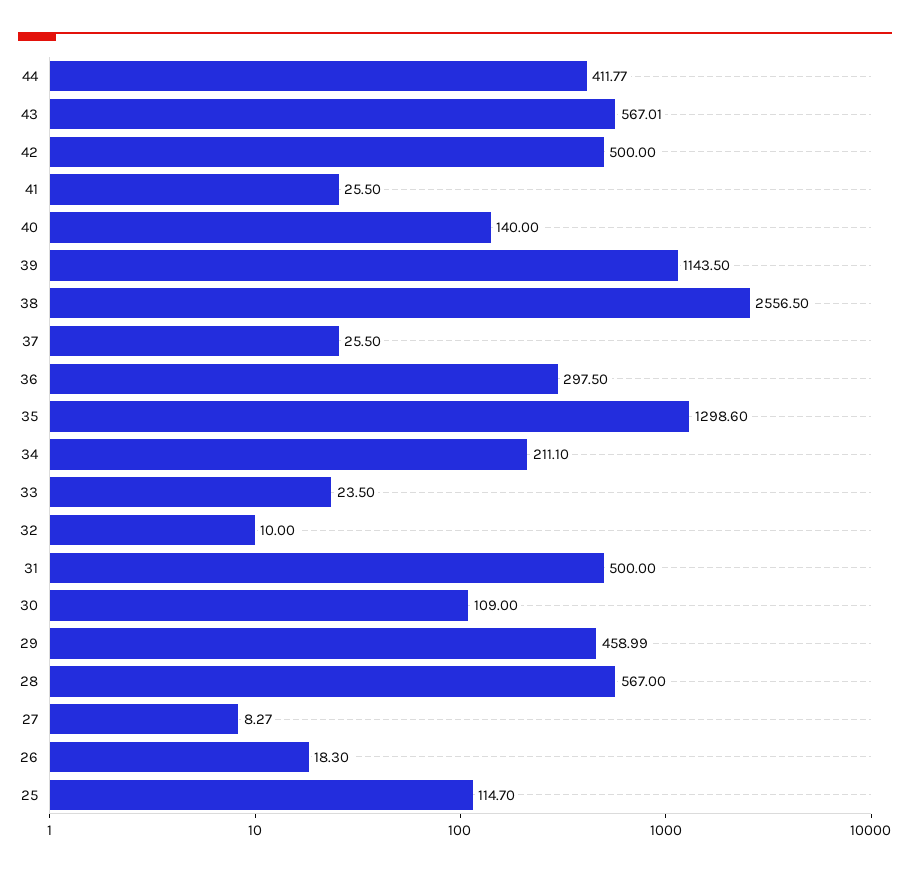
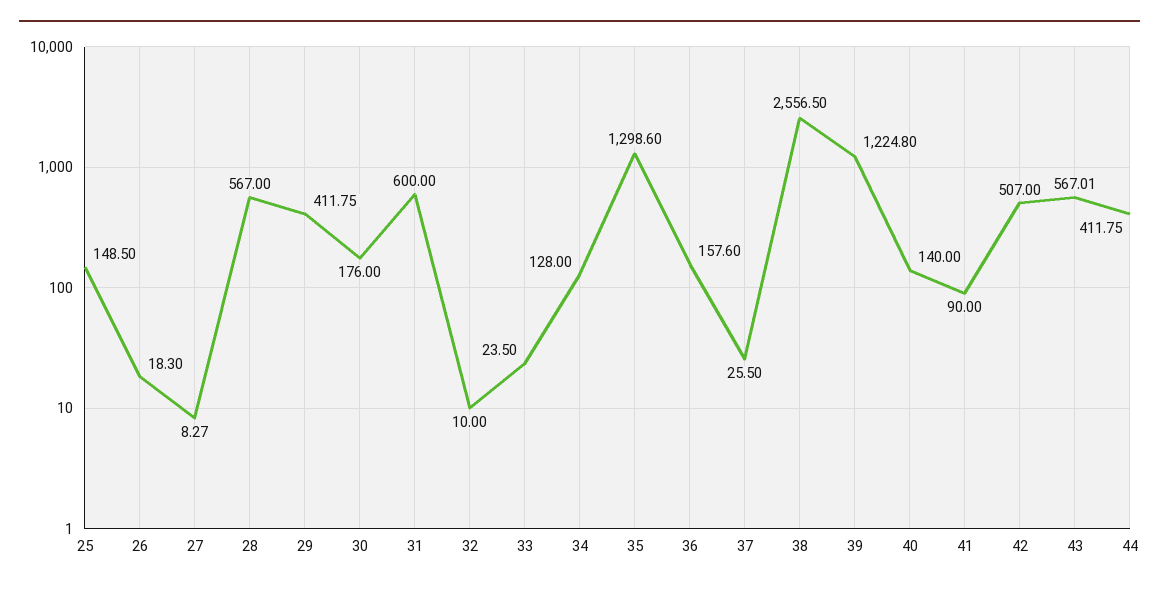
  {
-   "44": 411.77,
+   "44": 411.75,
    "43": 567.01,
-   "42": 500,
+   "42": 507,
-   "41": 25.5,
+   "41": 90,
    "40": 140,
-   "39": 1143.5,
+   "39": 1224.8,
    "38": 2556.5,
    "37": 25.5,
-   "36": 297.5,
+   "36": 157.6,
    "35": 1298.6,
-   "34": 211.1,
+   "34": 128,
    "33": 23.5,
    "32": 10,
-   "31": 500,
+   "31": 600,
-   "30": 109,
+   "30": 176,
-   "29": 458.99,
+   "29": 411.75,
    "28": 567,
    "27": 8.27,
    "26": 18.3,
-   "25": 114.7
+   "25": 148.5
  }

